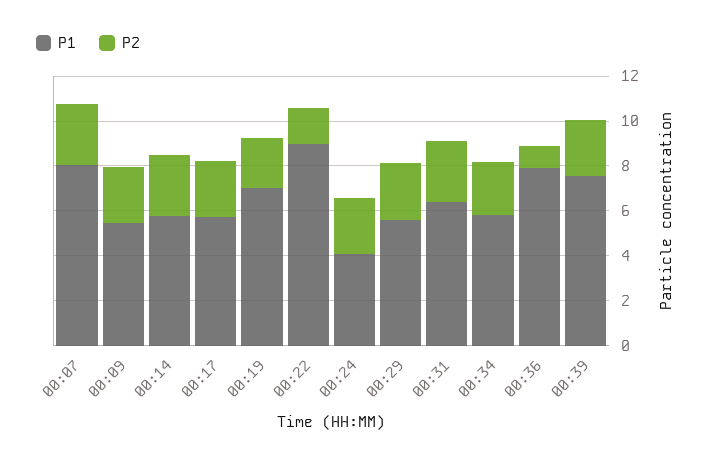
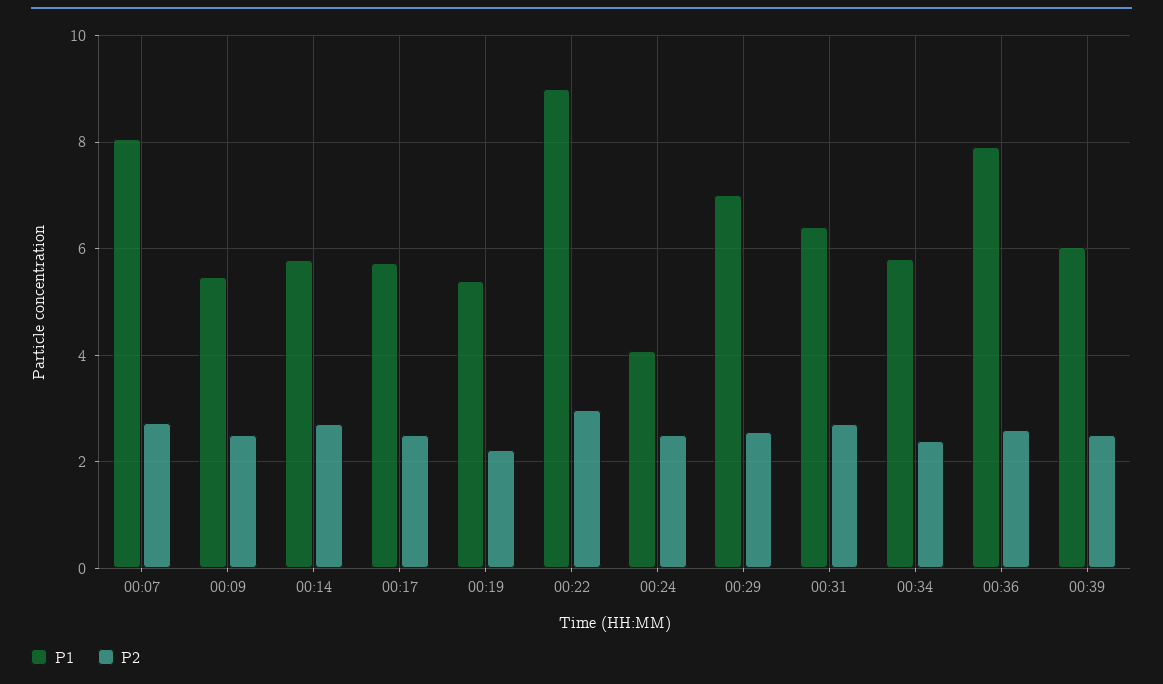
  {
    "P1": {
      "00:07": 8,
      "00:09": 5.4,
      "00:14": 5.8,
      "00:17": 5.8,
-     "00:19": 7,
+     "00:19": 5.4,
      "00:22": 9,
      "00:24": 4,
-     "00:29": 5.5,
+     "00:29": 7,
      "00:31": 6.4,
      "00:34": 5.8,
      "00:36": 8,
-     "00:39": 7.5
+     "00:39": 6
    },
    "P2": {
      "00:07": 2.8,
      "00:09": 2.6,
      "00:14": 2.8,
      "00:17": 2.6,
      "00:19": 2.2,
-     "00:22": 1.5,
+     "00:22": 3,
      "00:24": 2.6,
      "00:29": 2.6,
      "00:31": 2.8,
      "00:34": 2.4,
-     "00:36": 1,
+     "00:36": 2.6,
      "00:39": 2.6
    }
  }

